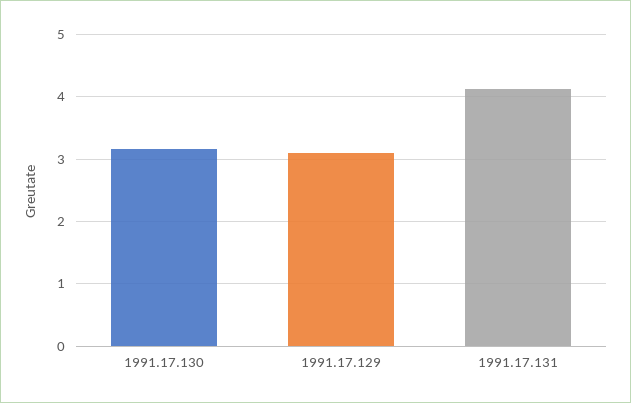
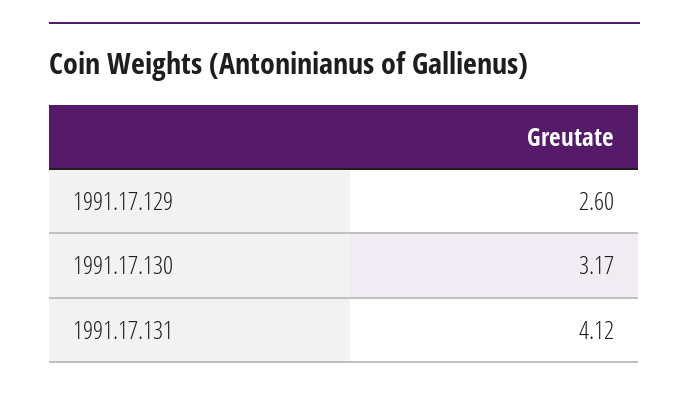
  {
    "1991.17.130": 3.17,
-   "1991.17.129": 3.1,
+   "1991.17.129": 2.6,
    "1991.17.131": 4.12
  }

